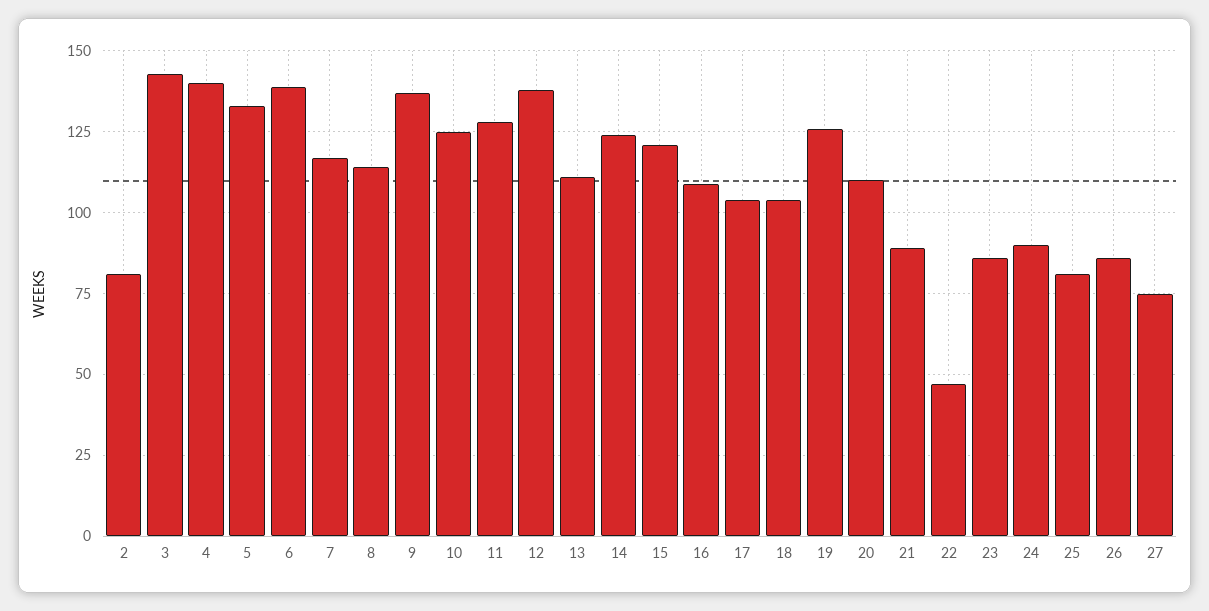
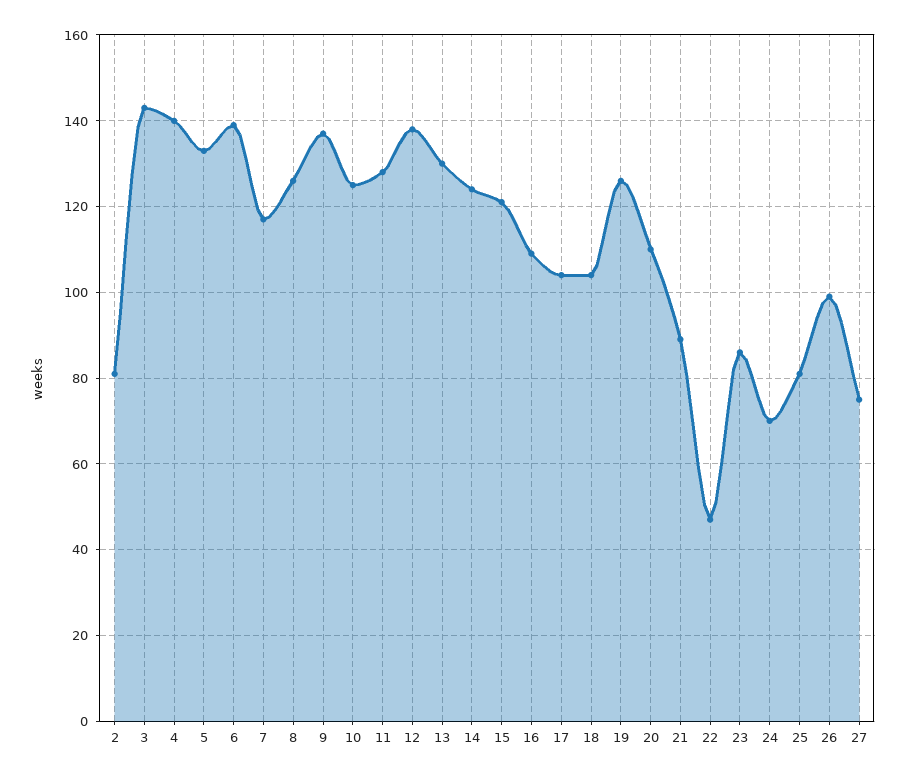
  {
    "2": 80,
    "3": 145,
    "4": 140,
    "5": 135,
    "6": 140,
    "7": 115,
-   "8": 115,
+   "8": 125,
    "9": 135,
    "10": 125,
    "11": 130,
    "12": 140,
-   "13": 110,
+   "13": 130,
    "14": 125,
    "15": 120,
    "16": 110,
    "17": 105,
    "18": 105,
    "19": 125,
    "20": 110,
    "21": 90,
    "22": 45,
    "23": 85,
-   "24": 90,
+   "24": 70,
    "25": 80,
-   "26": 85,
+   "26": 100,
    "27": 75
  }

